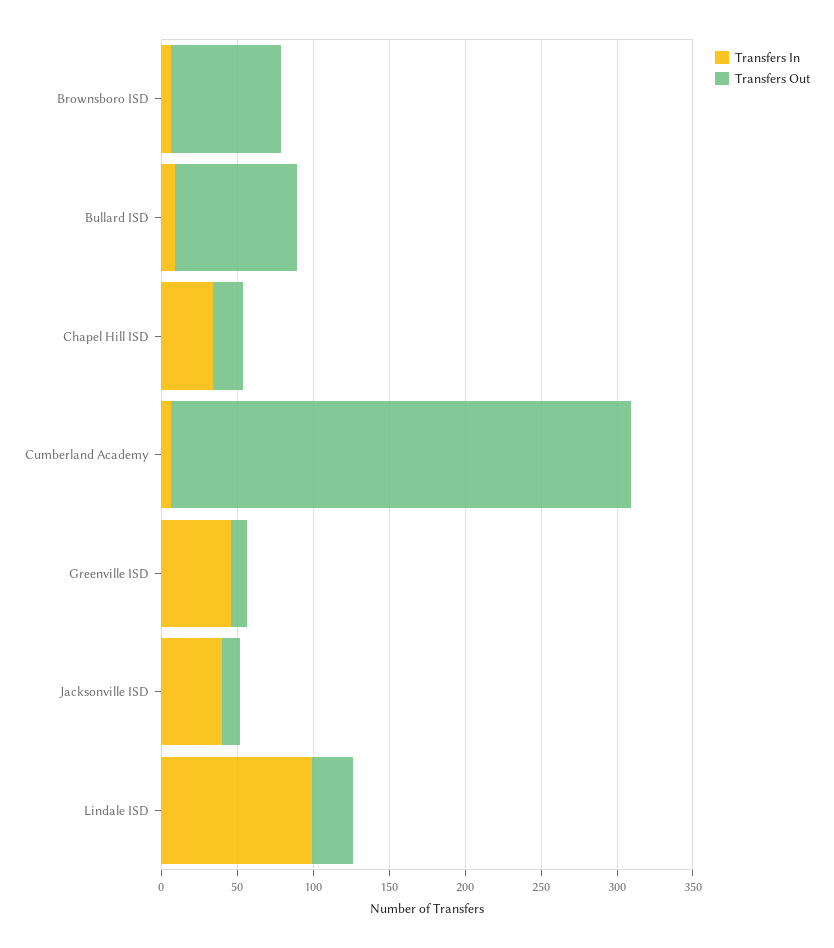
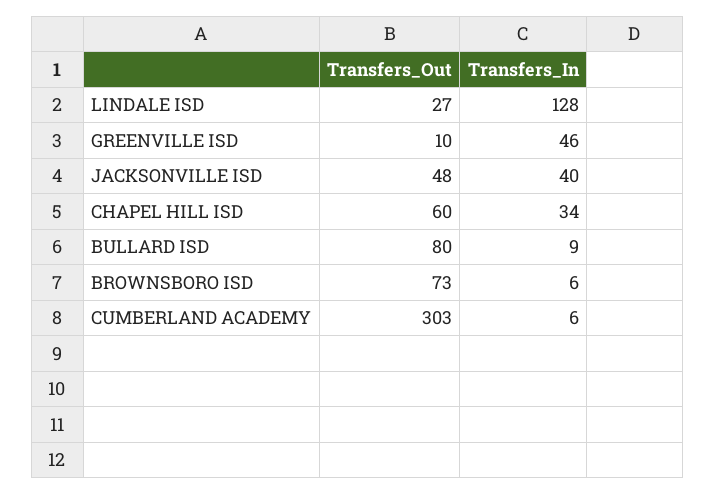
  {
    "Transfers In": {
      "Brownsboro ISD": 6,
      "Bullard ISD": 9,
      "Chapel Hill ISD": 34,
      "Cumberland Academy": 6,
      "Greenville ISD": 46,
      "Jacksonville ISD": 40,
-     "Lindale ISD": 100
+     "Lindale ISD": 128
    },
    "Transfers Out": {
      "Brownsboro ISD": 73,
      "Bullard ISD": 80,
-     "Chapel Hill ISD": 20,
+     "Chapel Hill ISD": 60,
      "Cumberland Academy": 303,
      "Greenville ISD": 10,
-     "Jacksonville ISD": 10,
+     "Jacksonville ISD": 48,
      "Lindale ISD": 27
    }
  }

